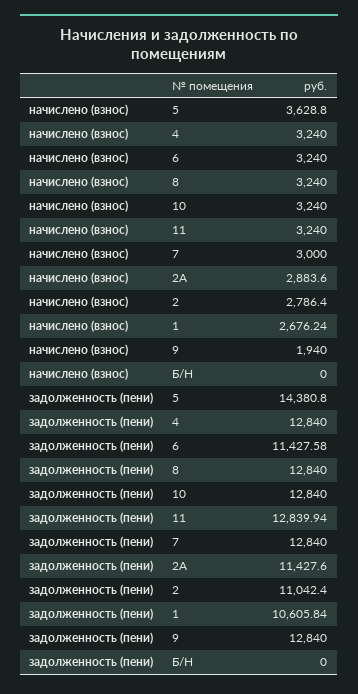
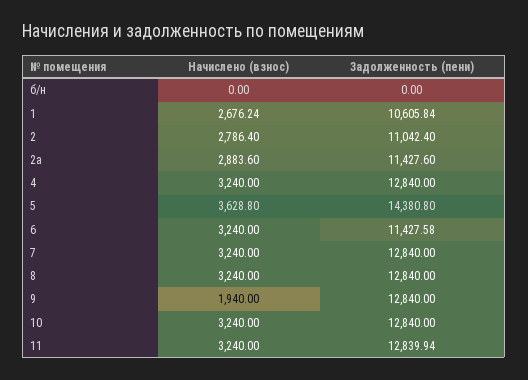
  {
    "начислено (взнос)": {
      "5": 3628.8,
      "4": 3240,
      "6": 3240,
      "8": 3240,
      "10": 3240,
      "11": 3240,
-     "7": 3000,
+     "7": 3240,
      "2А": 2883.6,
      "2": 2786.4,
      "1": 2676.24,
      "9": 1940,
      "Б/Н": 0
    },
    "задолженность (пени)": {
      "5": 14380.8,
      "4": 12840,
      "6": 11427.58,
      "8": 12840,
      "10": 12840,
      "11": 12839.94,
      "7": 12840,
      "2А": 11427.6,
      "2": 11042.4,
      "1": 10605.84,
      "9": 12840,
      "Б/Н": 0
    }
  }

